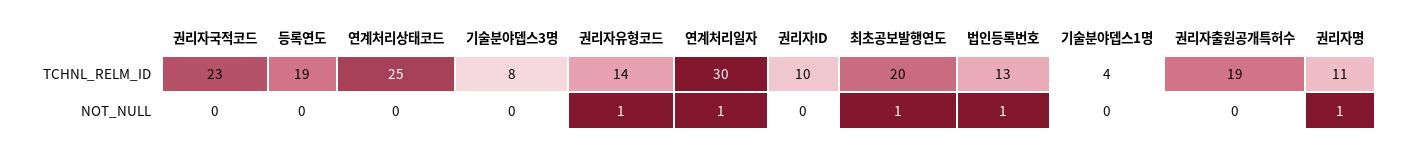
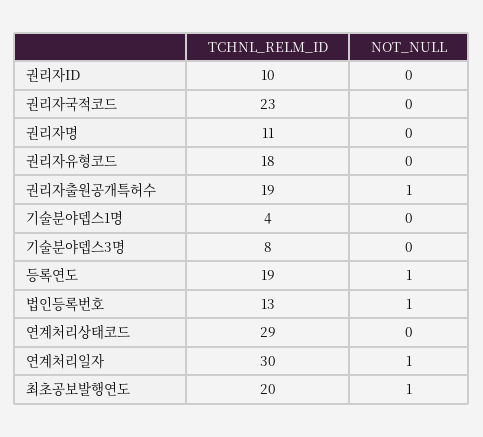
  {
    "권리자국적코드": {
      "TCHNL_RELM_ID": 23,
      "NOT_NULL": 0
    },
    "등록연도": {
      "TCHNL_RELM_ID": 19,
-     "NOT_NULL": 0
+     "NOT_NULL": 1
    },
    "연계처리상태코드": {
-     "TCHNL_RELM_ID": 25,
+     "TCHNL_RELM_ID": 29,
      "NOT_NULL": 0
    },
    "기술분야뎁스3명": {
      "TCHNL_RELM_ID": 8,
      "NOT_NULL": 0
    },
    "권리자유형코드": {
-     "TCHNL_RELM_ID": 14,
+     "TCHNL_RELM_ID": 18,
-     "NOT_NULL": 1
+     "NOT_NULL": 0
    },
    "연계처리일자": {
      "TCHNL_RELM_ID": 30,
      "NOT_NULL": 1
    },
    "권리자ID": {
      "TCHNL_RELM_ID": 10,
      "NOT_NULL": 0
    },
    "최초공보발행연도": {
      "TCHNL_RELM_ID": 20,
      "NOT_NULL": 1
    },
    "법인등록번호": {
      "TCHNL_RELM_ID": 13,
      "NOT_NULL": 1
    },
    "기술분야뎁스1명": {
      "TCHNL_RELM_ID": 4,
      "NOT_NULL": 0
    },
    "권리자출원공개특허수": {
      "TCHNL_RELM_ID": 19,
-     "NOT_NULL": 0
+     "NOT_NULL": 1
    },
    "권리자명": {
      "TCHNL_RELM_ID": 11,
-     "NOT_NULL": 1
+     "NOT_NULL": 0
    }
  }

